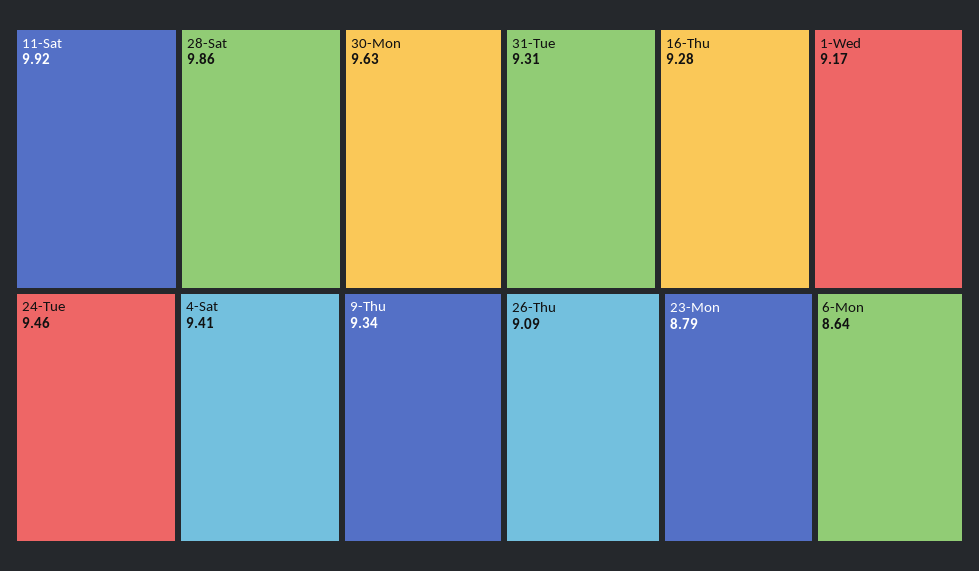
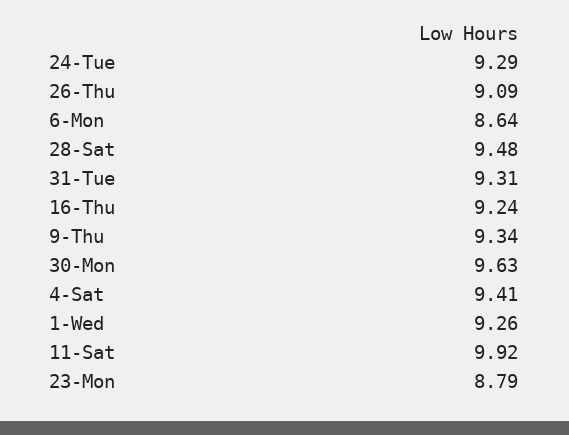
  {
    "11-Sat": 9.92,
-   "28-Sat": 9.86,
+   "28-Sat": 9.48,
    "30-Mon": 9.63,
-   "24-Tue": 9.46,
+   "24-Tue": 9.29,
    "4-Sat": 9.41,
    "9-Thu": 9.34,
    "31-Tue": 9.31,
-   "16-Thu": 9.28,
+   "16-Thu": 9.24,
-   "1-Wed": 9.17,
+   "1-Wed": 9.26,
    "26-Thu": 9.09,
    "23-Mon": 8.79,
    "6-Mon": 8.64
  }

